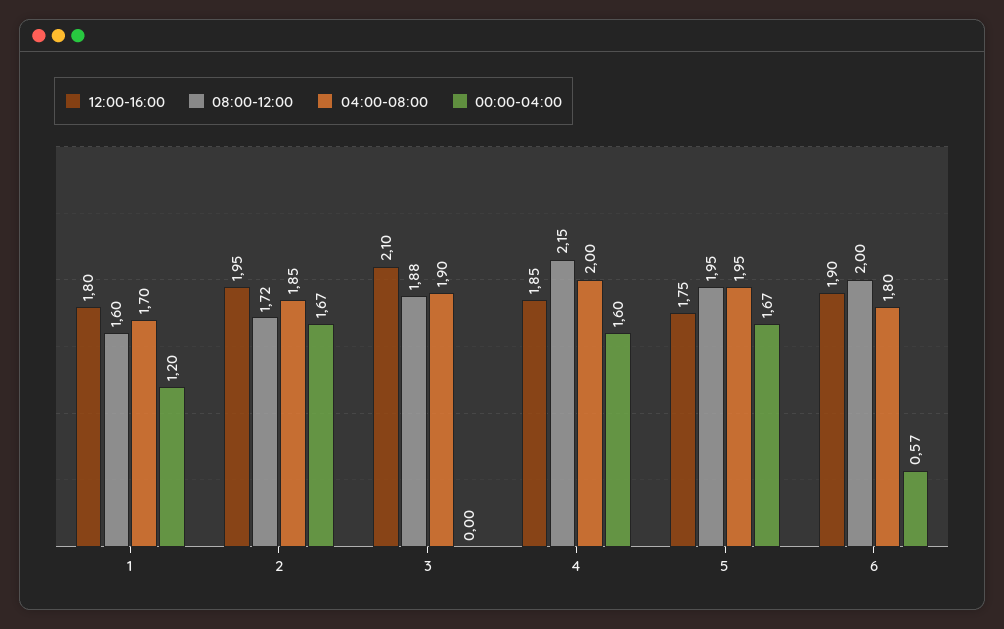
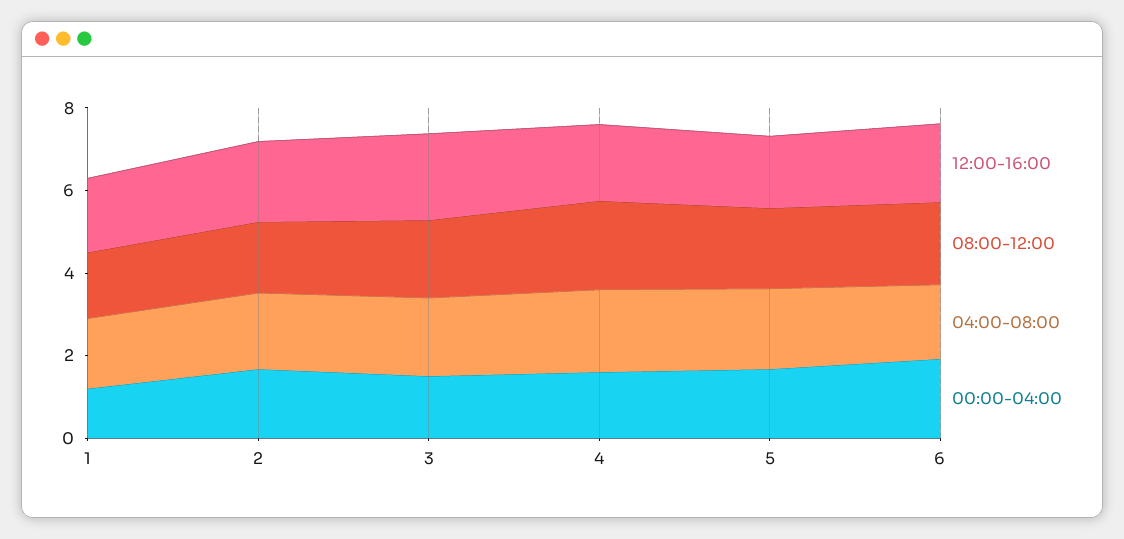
  {
    "12:00-16:00": {
      "1": 1.8,
      "2": 1.95,
      "3": 2.1,
      "4": 1.85,
      "5": 1.75,
      "6": 1.9
    },
    "08:00-12:00": {
      "1": 1.6,
      "2": 1.72,
      "3": 1.88,
      "4": 2.15,
      "5": 1.95,
      "6": 2
    },
    "04:00-08:00": {
      "1": 1.7,
      "2": 1.85,
      "3": 1.9,
      "4": 2,
      "5": 1.95,
      "6": 1.8
    },
    "00:00-04:00": {
      "1": 1.2,
      "2": 1.67,
-     "3": 0,
+     "3": 1.5,
      "4": 1.6,
      "5": 1.67,
-     "6": 0.57
+     "6": 2
    }
  }

